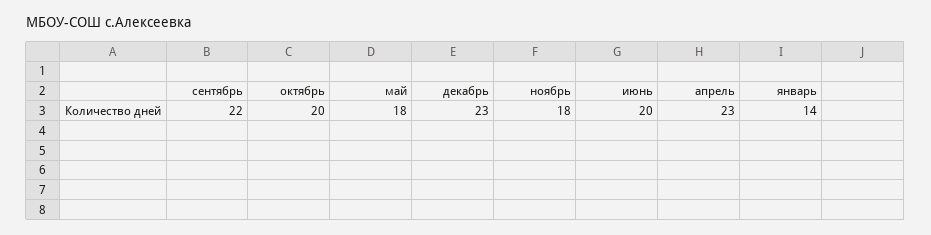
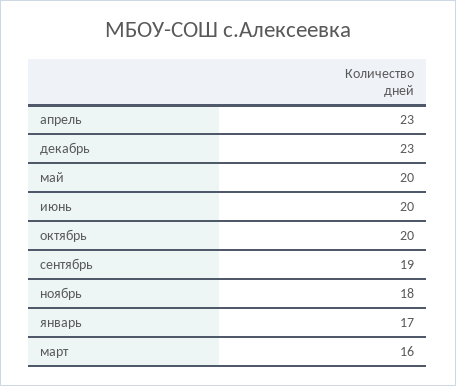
  {
-   "сентябрь": 22,
+   "сентябрь": 19,
    "октябрь": 20,
-   "май": 18,
+   "май": 20,
    "декабрь": 23,
    "ноябрь": 18,
    "июнь": 20,
    "апрель": 23,
-   "январь": 14
+   "январь": 17,
+   "март": 16
  }

